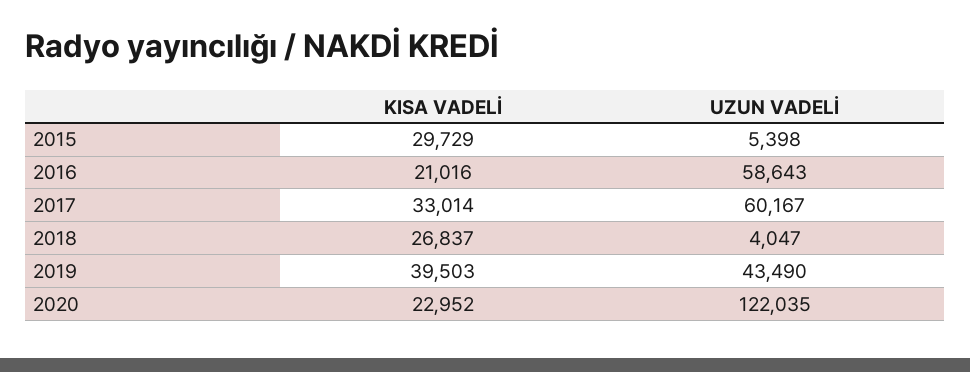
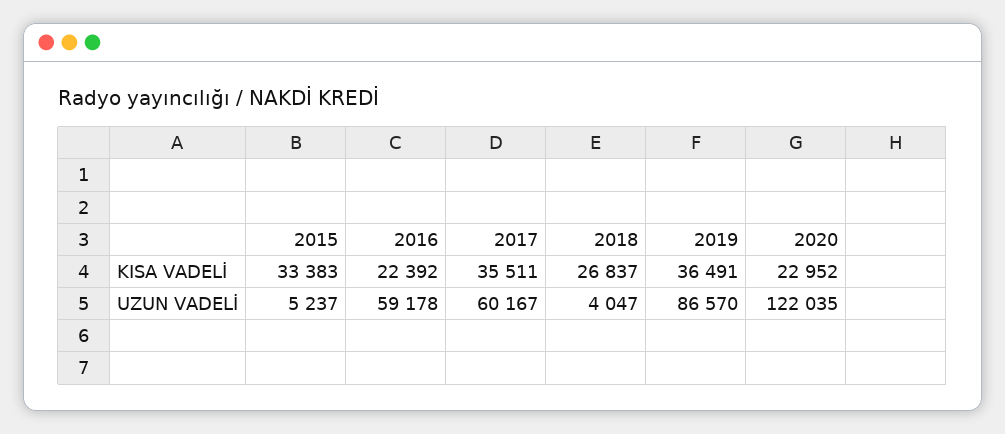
  {
    "KISA VADELİ": {
-     "2015": 29729,
+     "2015": 33383,
-     "2016": 21016,
+     "2016": 22392,
-     "2017": 33014,
+     "2017": 35511,
      "2018": 26837,
-     "2019": 39503,
+     "2019": 36491,
      "2020": 22952
    },
    "UZUN VADELİ": {
-     "2015": 5398,
+     "2015": 5237,
-     "2016": 58643,
+     "2016": 59178,
      "2017": 60167,
      "2018": 4047,
-     "2019": 43490,
+     "2019": 86570,
      "2020": 122035
    }
  }

